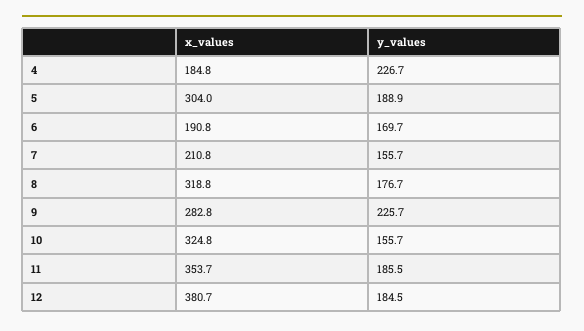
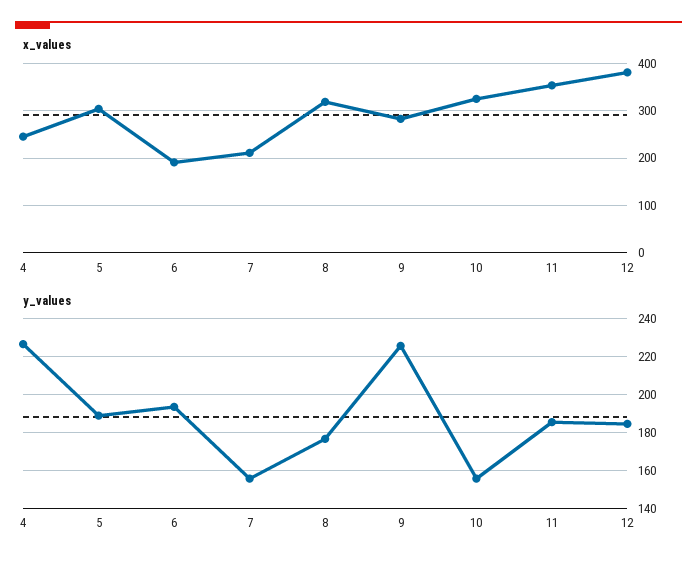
  {
    "x_values": {
-     "4": 184.8,
+     "4": 240,
      "5": 304,
      "6": 190.8,
      "7": 210.8,
      "8": 318.8,
      "9": 282.8,
      "10": 324.8,
      "11": 353.7,
      "12": 380.7
    },
    "y_values": {
      "4": 226.7,
      "5": 188.9,
-     "6": 169.7,
+     "6": 195,
      "7": 155.7,
      "8": 176.7,
      "9": 225.7,
      "10": 155.7,
      "11": 185.5,
      "12": 184.5
    }
  }

